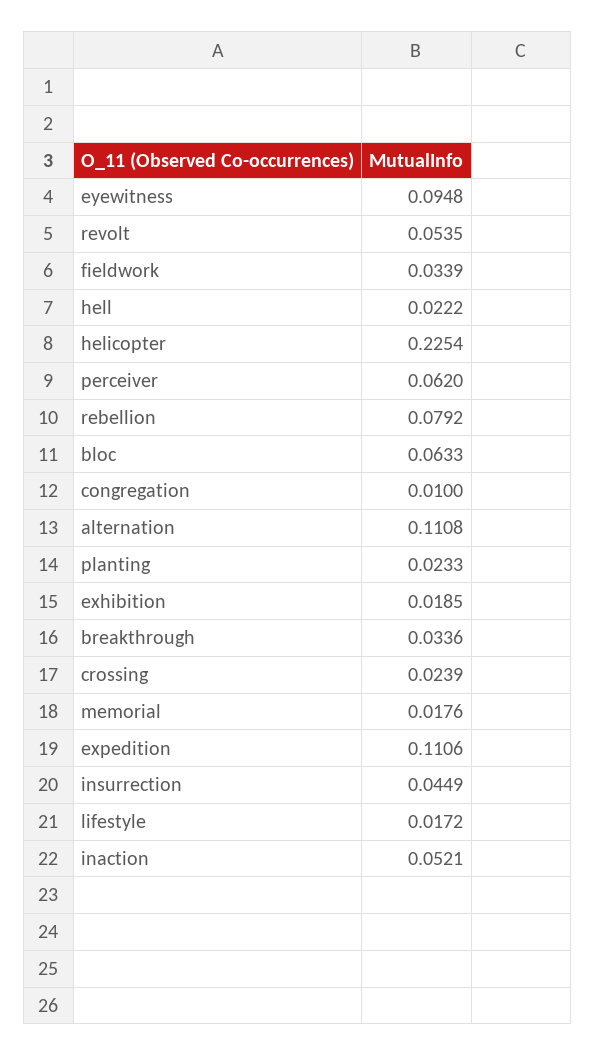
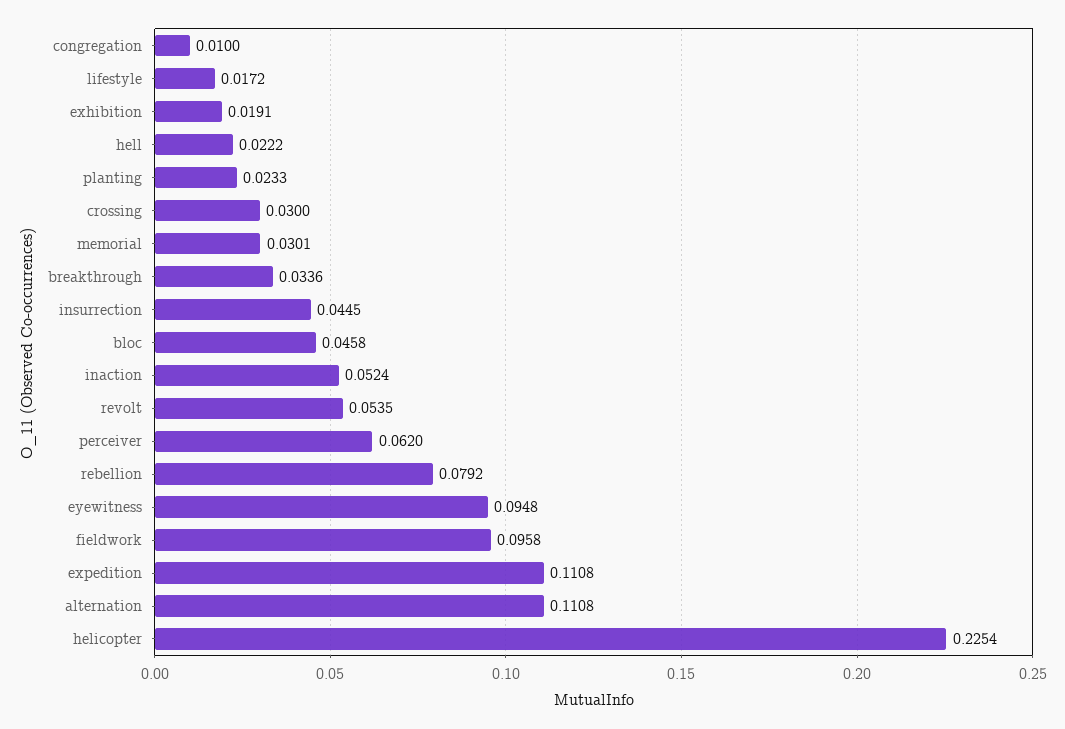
  {
    "eyewitness": 0.0948,
    "revolt": 0.0535,
-   "fieldwork": 0.0339,
+   "fieldwork": 0.0958,
    "hell": 0.0222,
    "helicopter": 0.2254,
    "perceiver": 0.062,
    "rebellion": 0.0792,
-   "bloc": 0.0633,
+   "bloc": 0.0458,
    "congregation": 0.01,
    "alternation": 0.1108,
    "planting": 0.0233,
-   "exhibition": 0.0185,
+   "exhibition": 0.0191,
    "breakthrough": 0.0336,
-   "crossing": 0.0239,
+   "crossing": 0.03,
-   "memorial": 0.0176,
+   "memorial": 0.0301,
-   "expedition": 0.1106,
+   "expedition": 0.1108,
-   "insurrection": 0.0449,
+   "insurrection": 0.0445,
    "lifestyle": 0.0172,
-   "inaction": 0.0521
+   "inaction": 0.0524
  }

